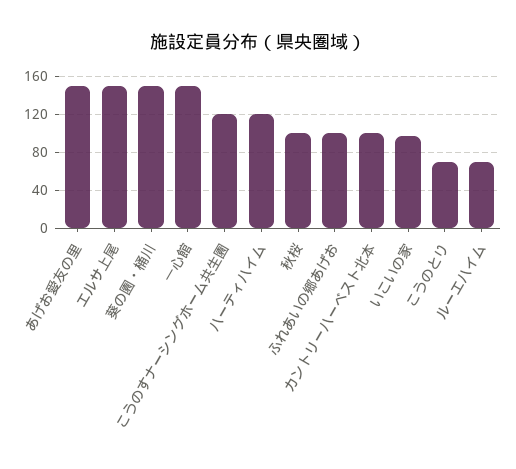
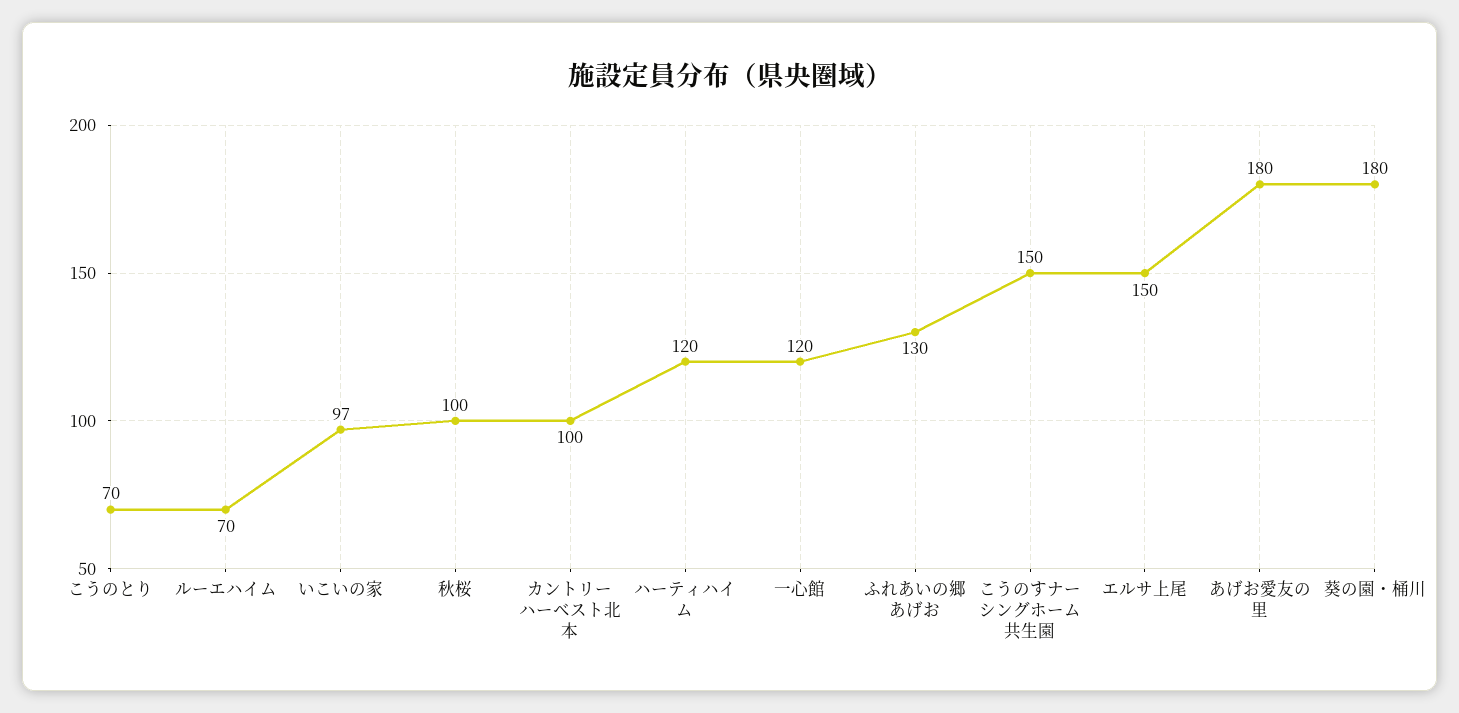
  {
-   "あげお愛友の里": 150,
+   "あげお愛友の里": 180,
    "エルサ上尾": 150,
-   "葵の園・桶川": 150,
+   "葵の園・桶川": 180,
-   "一心館": 150,
+   "一心館": 120,
-   "こうのすナーシングホーム共生園": 120,
+   "こうのすナーシングホーム共生園": 150,
    "ハーティハイム": 120,
    "秋桜": 100,
-   "ふれあいの郷あげお": 100,
+   "ふれあいの郷あげお": 130,
    "カントリーハーベスト北本": 100,
    "いこいの家": 97,
    "こうのとり": 70,
    "ルーエハイム": 70
  }

